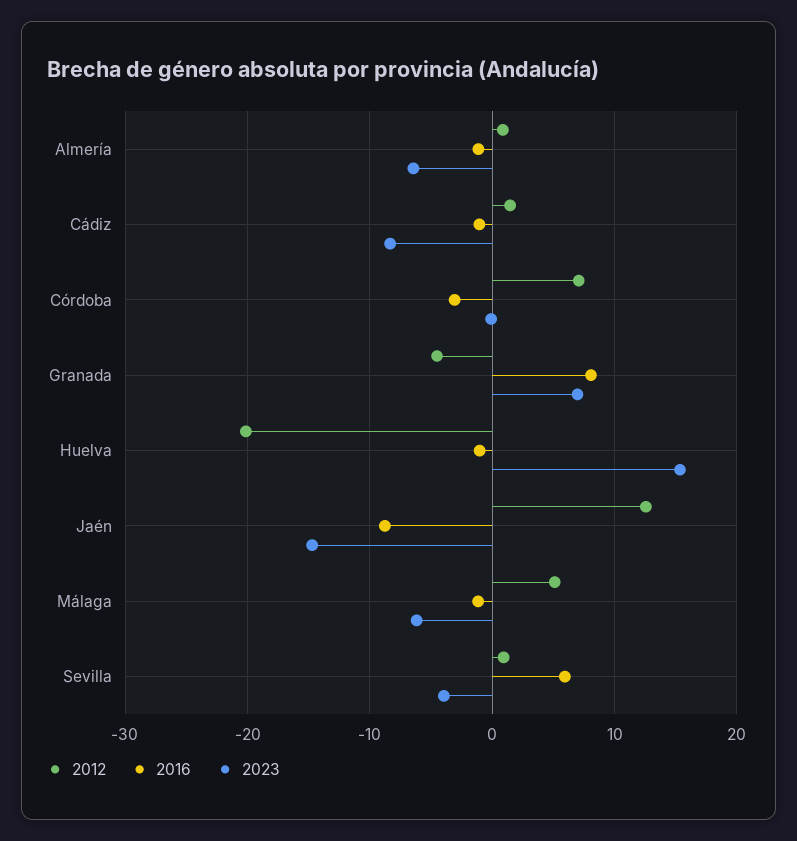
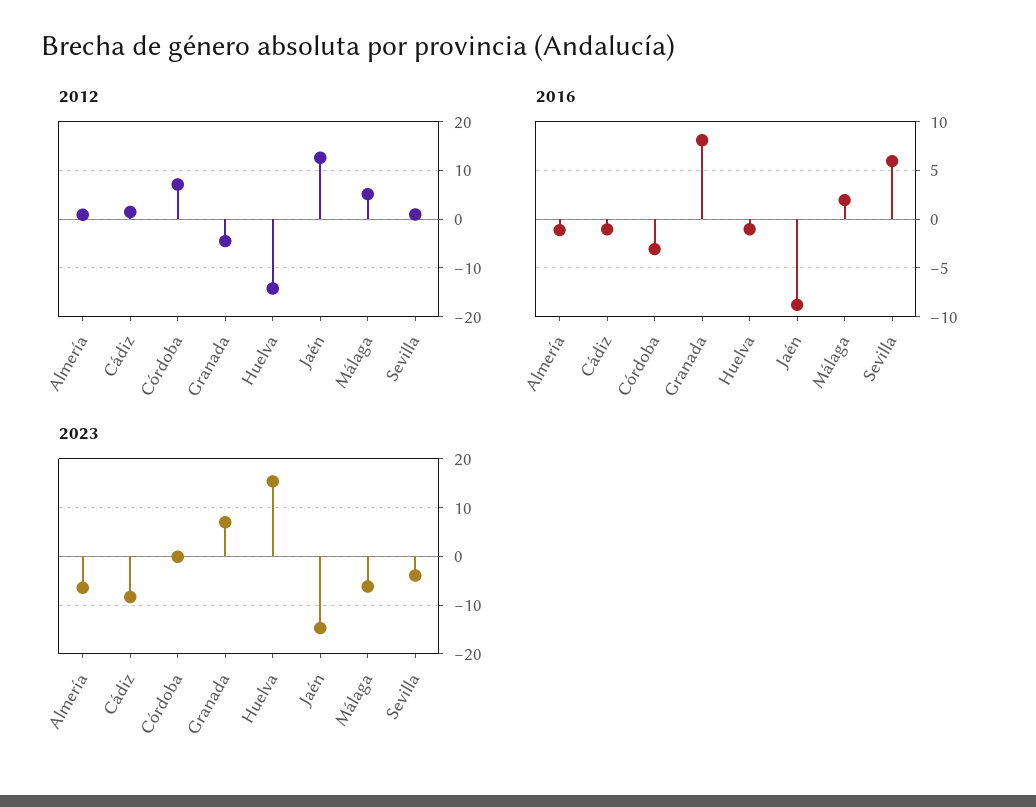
  {
    "2012": {
      "Almería": 1,
      "Cádiz": 1,
      "Córdoba": 7,
      "Granada": -5,
-     "Huelva": -20,
+     "Huelva": -14,
      "Jaén": 13,
      "Málaga": 5,
      "Sevilla": 1
    },
    "2016": {
      "Almería": -1,
      "Cádiz": -1,
      "Córdoba": -3,
      "Granada": 8,
      "Huelva": -1,
      "Jaén": -9,
-     "Málaga": -1,
+     "Málaga": 2,
      "Sevilla": 6
    },
    "2023": {
      "Almería": -6,
      "Cádiz": -8,
      "Córdoba": 0,
      "Granada": 7,
      "Huelva": 15,
      "Jaén": -15,
      "Málaga": -6,
      "Sevilla": -4
    }
  }

